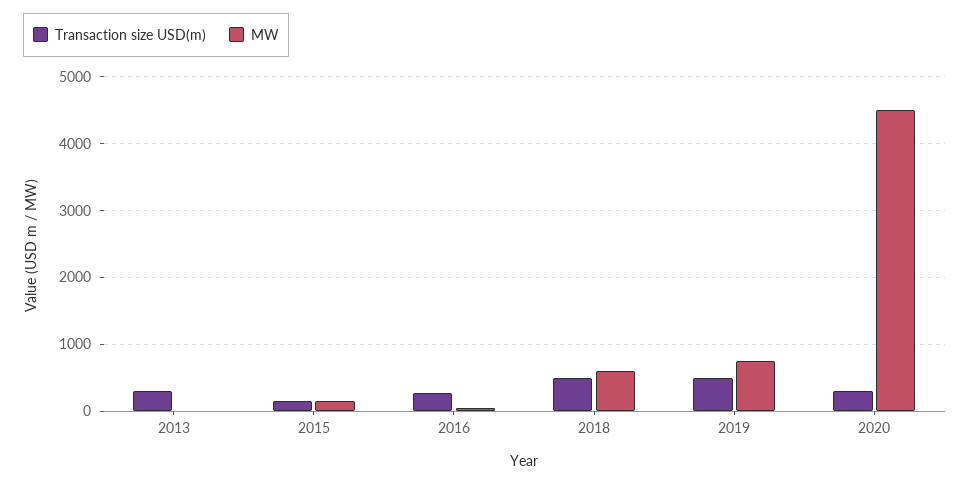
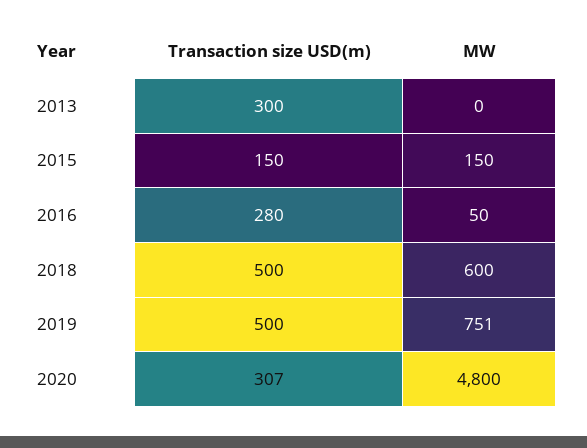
  {
    "Transaction size USD(m)": {
      "2013": 300,
      "2015": 150,
      "2016": 280,
      "2018": 500,
      "2019": 500,
      "2020": 307
    },
    "MW": {
      "2013": 0,
      "2015": 150,
      "2016": 50,
      "2018": 600,
      "2019": 751,
-     "2020": 4500
+     "2020": 4800
    }
  }

